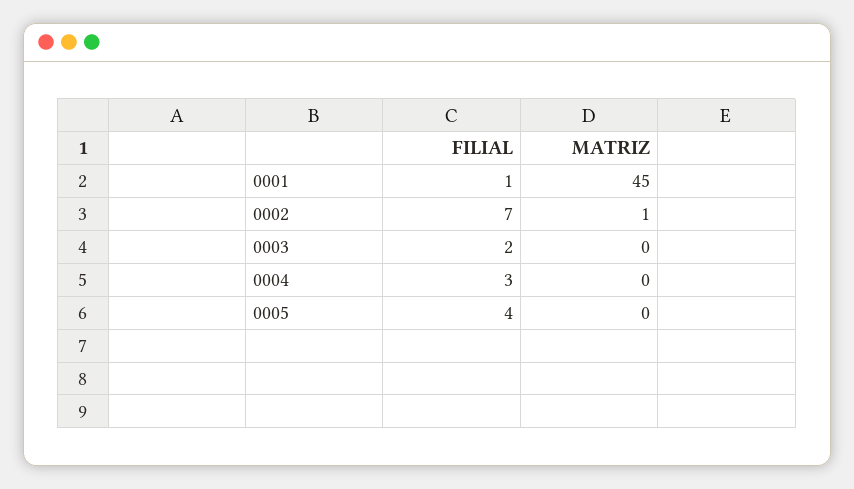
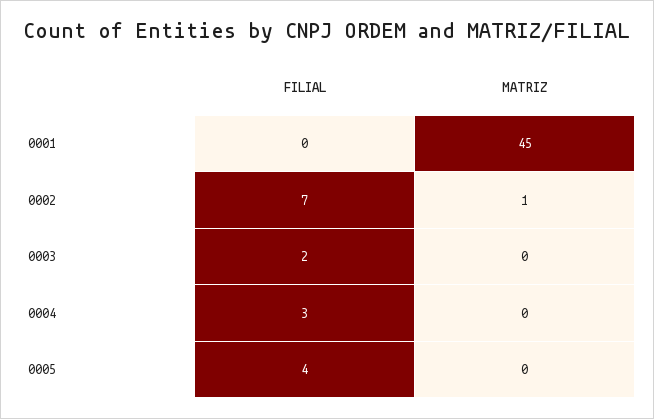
  {
    "FILIAL": {
-     "0001": 1,
+     "0001": 0,
      "0002": 7,
      "0003": 2,
      "0004": 3,
      "0005": 4
    },
    "MATRIZ": {
      "0001": 45,
      "0002": 1,
      "0003": 0,
      "0004": 0,
      "0005": 0
    }
  }

